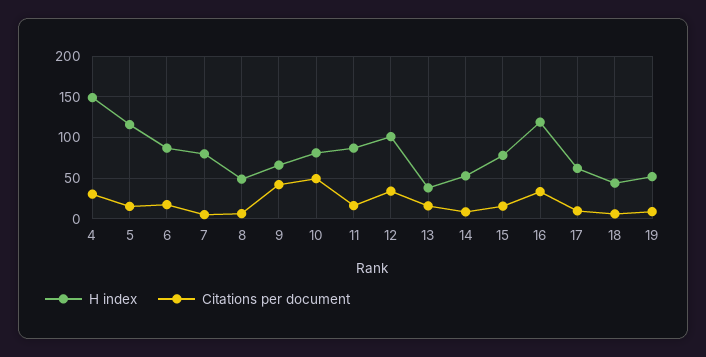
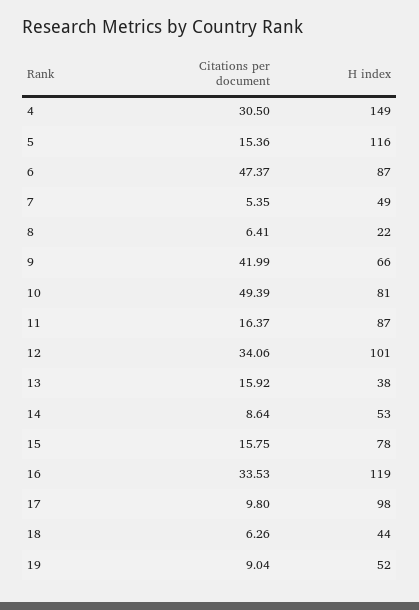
  {
    "H index": {
      "4": 149,
      "5": 116,
      "6": 87,
-     "7": 80,
+     "7": 49,
-     "8": 50,
+     "8": 22,
      "9": 66,
      "10": 81,
      "11": 87,
      "12": 101,
      "13": 38,
      "14": 53,
      "15": 78,
      "16": 119,
-     "17": 60,
+     "17": 98,
      "18": 44,
      "19": 52
    },
    "Citations per document": {
      "4": 30.5,
      "5": 15.36,
-     "6": 20,
+     "6": 47.37,
      "7": 5.35,
      "8": 6.41,
      "9": 41.99,
      "10": 49.39,
      "11": 16.37,
      "12": 34.06,
      "13": 15.92,
      "14": 8.64,
      "15": 15.75,
      "16": 33.53,
      "17": 9.8,
      "18": 6.26,
      "19": 9.04
    }
  }

